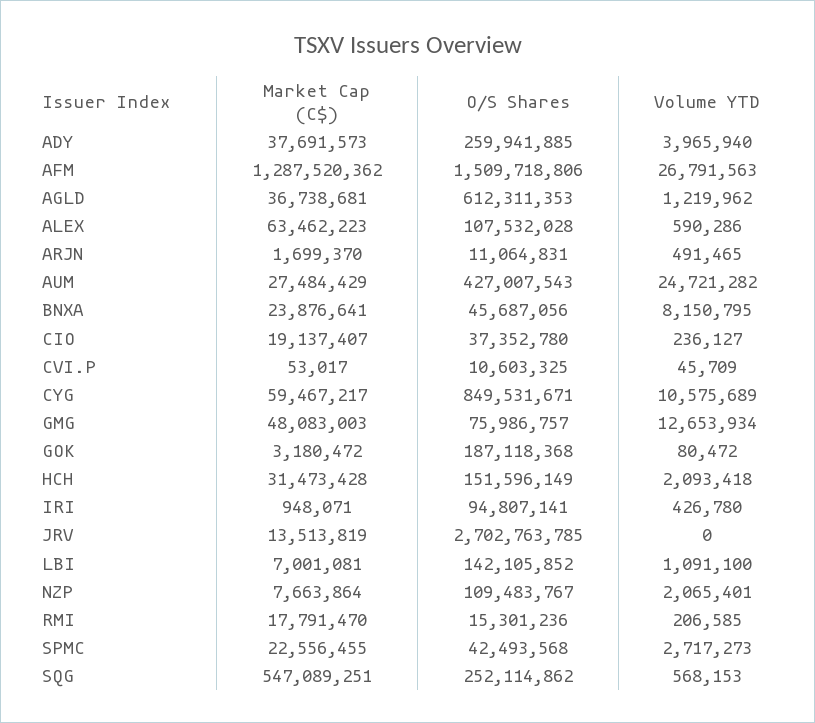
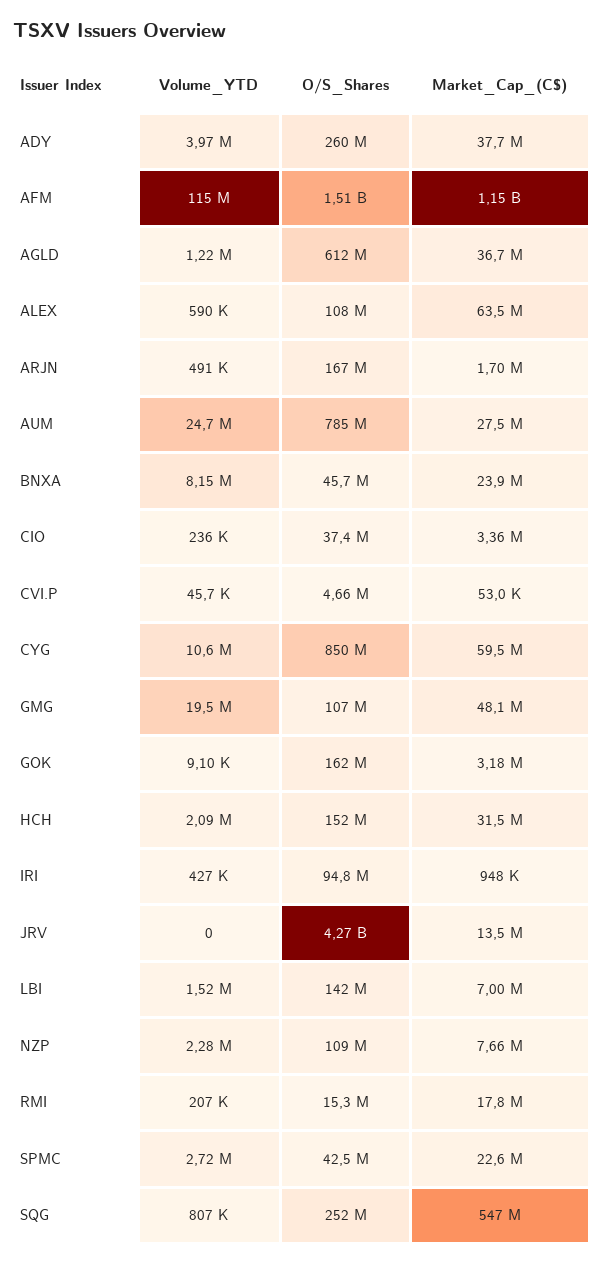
  {
    "Market Cap (C$)": {
      "ADY": 37691573,
-     "AFM": 1287520362,
+     "AFM": 1150000000,
      "AGLD": 36738681,
      "ALEX": 63462223,
      "ARJN": 1699370,
      "AUM": 27484429,
      "BNXA": 23876641,
-     "CIO": 19137407,
+     "CIO": 3360000,
      "CVI.P": 53017,
      "CYG": 59467217,
      "GMG": 48083003,
      "GOK": 3180472,
      "HCH": 31473428,
      "IRI": 948071,
      "JRV": 13513819,
      "LBI": 7001081,
      "NZP": 7663864,
      "RMI": 17791470,
      "SPMC": 22556455,
      "SQG": 547089251
    },
    "O/S Shares": {
      "ADY": 259941885,
      "AFM": 1509718806,
      "AGLD": 612311353,
      "ALEX": 107532028,
-     "ARJN": 11064831,
+     "ARJN": 167000000,
-     "AUM": 427007543,
+     "AUM": 785000000,
      "BNXA": 45687056,
      "CIO": 37352780,
-     "CVI.P": 10603325,
+     "CVI.P": 4660000,
      "CYG": 849531671,
-     "GMG": 75986757,
+     "GMG": 107000000,
-     "GOK": 187118368,
+     "GOK": 162000000,
      "HCH": 151596149,
      "IRI": 94807141,
-     "JRV": 2702763785,
+     "JRV": 4270000000,
      "LBI": 142105852,
      "NZP": 109483767,
      "RMI": 15301236,
      "SPMC": 42493568,
      "SQG": 252114862
    },
    "Volume YTD": {
      "ADY": 3965940,
-     "AFM": 26791563,
+     "AFM": 115000000,
      "AGLD": 1219962,
      "ALEX": 590286,
      "ARJN": 491465,
      "AUM": 24721282,
      "BNXA": 8150795,
      "CIO": 236127,
      "CVI.P": 45709,
      "CYG": 10575689,
-     "GMG": 12653934,
+     "GMG": 19500000,
-     "GOK": 80472,
+     "GOK": 9100,
      "HCH": 2093418,
      "IRI": 426780,
      "JRV": 0,
-     "LBI": 1091100,
+     "LBI": 1520000,
-     "NZP": 2065401,
+     "NZP": 2280000,
      "RMI": 206585,
      "SPMC": 2717273,
-     "SQG": 568153
+     "SQG": 807000
    }
  }

